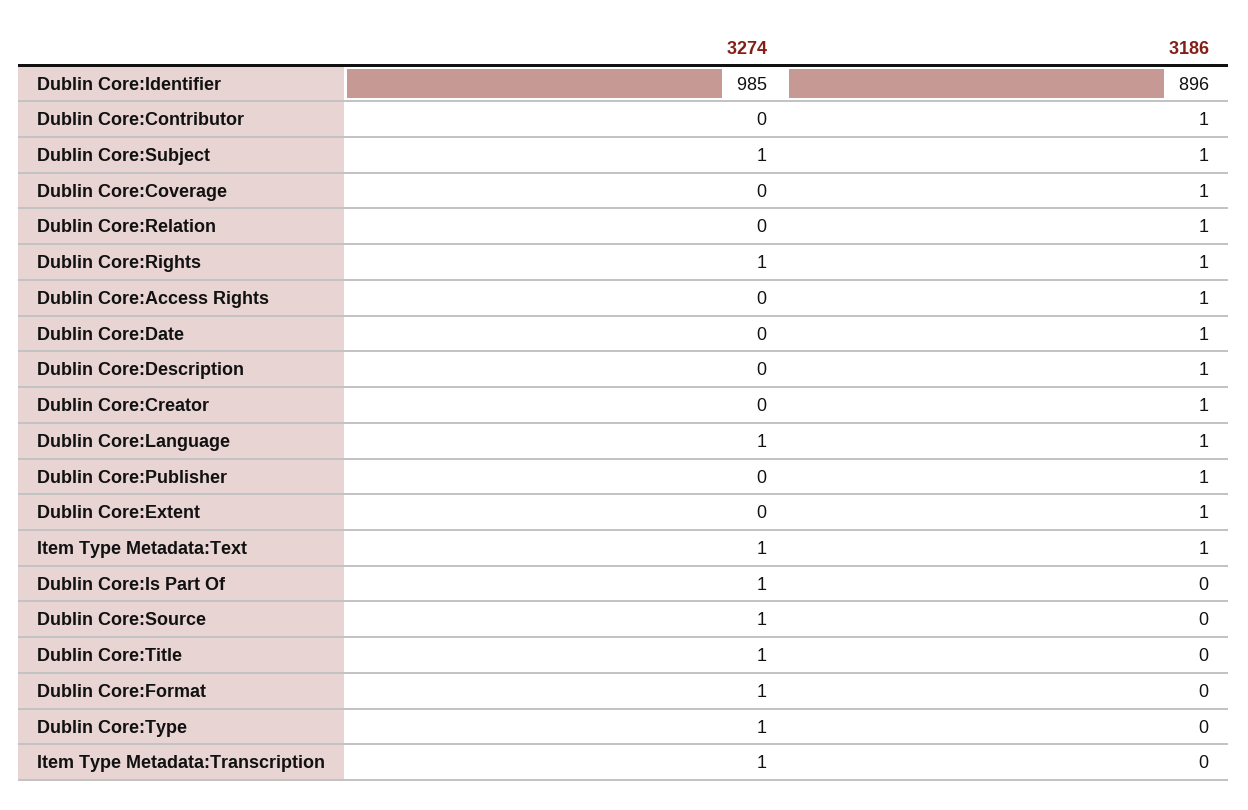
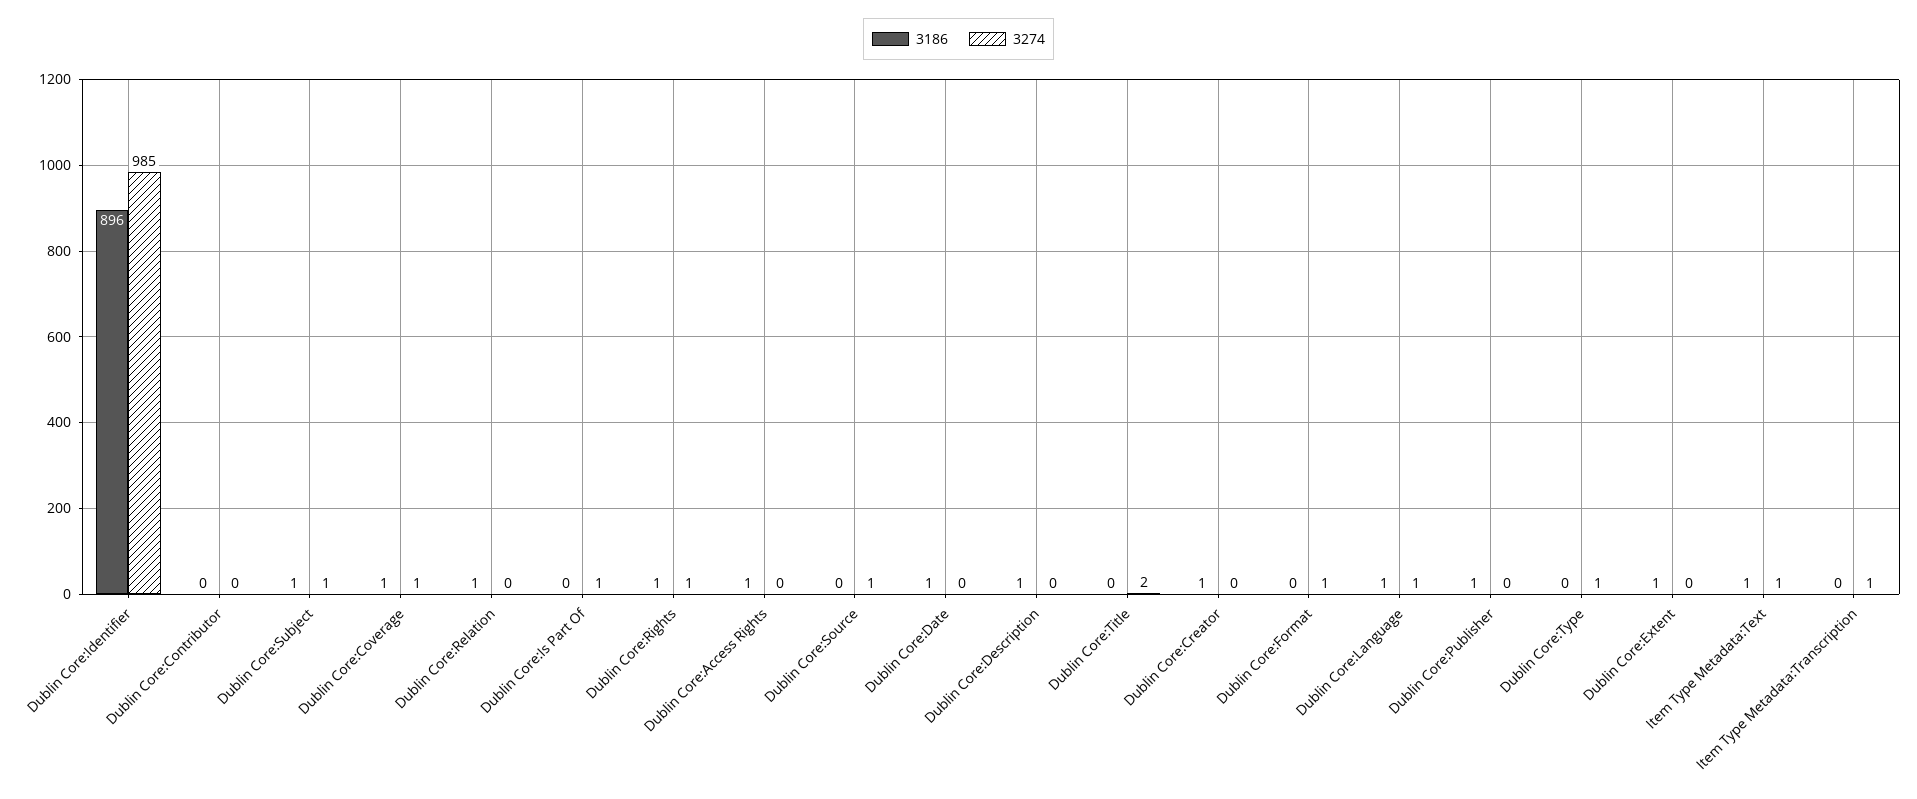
  {
    "3274": {
      "Dublin Core:Identifier": 985,
      "Dublin Core:Contributor": 0,
      "Dublin Core:Subject": 1,
-     "Dublin Core:Coverage": 0,
+     "Dublin Core:Coverage": 1,
      "Dublin Core:Relation": 0,
      "Dublin Core:Rights": 1,
      "Dublin Core:Access Rights": 0,
      "Dublin Core:Date": 0,
      "Dublin Core:Description": 0,
      "Dublin Core:Creator": 0,
      "Dublin Core:Language": 1,
      "Dublin Core:Publisher": 0,
      "Dublin Core:Extent": 0,
      "Item Type Metadata:Text": 1,
      "Dublin Core:Is Part Of": 1,
      "Dublin Core:Source": 1,
-     "Dublin Core:Title": 1,
+     "Dublin Core:Title": 2,
      "Dublin Core:Format": 1,
      "Dublin Core:Type": 1,
      "Item Type Metadata:Transcription": 1
    },
    "3186": {
      "Dublin Core:Identifier": 896,
-     "Dublin Core:Contributor": 1,
+     "Dublin Core:Contributor": 0,
      "Dublin Core:Subject": 1,
      "Dublin Core:Coverage": 1,
      "Dublin Core:Relation": 1,
      "Dublin Core:Rights": 1,
      "Dublin Core:Access Rights": 1,
      "Dublin Core:Date": 1,
      "Dublin Core:Description": 1,
      "Dublin Core:Creator": 1,
      "Dublin Core:Language": 1,
      "Dublin Core:Publisher": 1,
      "Dublin Core:Extent": 1,
      "Item Type Metadata:Text": 1,
      "Dublin Core:Is Part Of": 0,
      "Dublin Core:Source": 0,
      "Dublin Core:Title": 0,
      "Dublin Core:Format": 0,
      "Dublin Core:Type": 0,
      "Item Type Metadata:Transcription": 0
    }
  }

